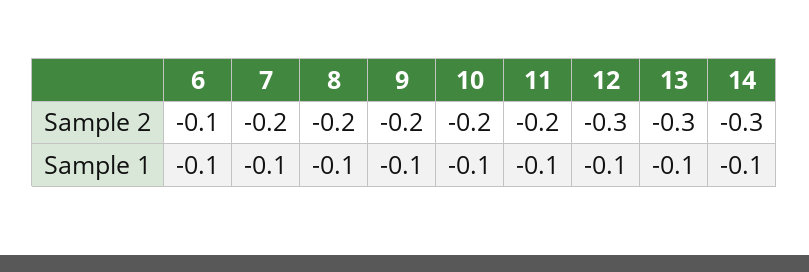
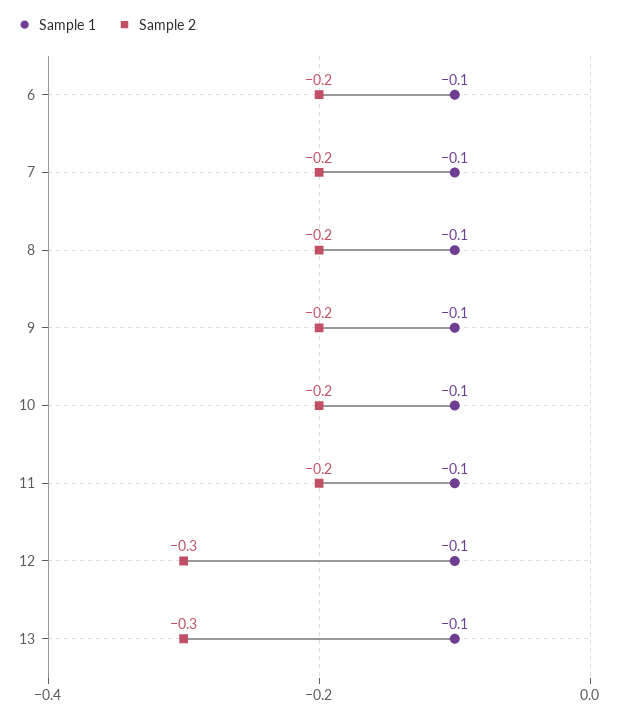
  {
    "Sample 2": {
-     "6": -0.1,
+     "6": -0.2,
      "7": -0.2,
      "8": -0.2,
      "9": -0.2,
      "10": -0.2,
      "11": -0.2,
      "12": -0.3,
-     "13": -0.3,
+     "13": -0.3
-     "14": -0.3
    },
    "Sample 1": {
      "6": -0.1,
      "7": -0.1,
      "8": -0.1,
      "9": -0.1,
      "10": -0.1,
      "11": -0.1,
      "12": -0.1,
-     "13": -0.1,
+     "13": -0.1
-     "14": -0.1
    }
  }

